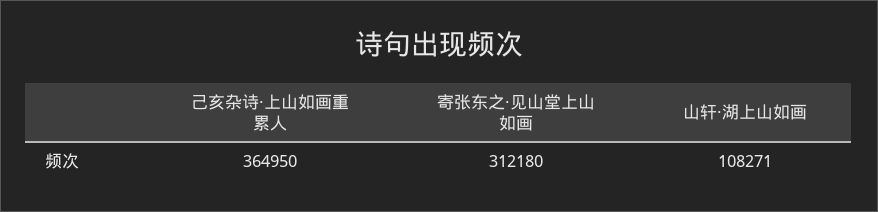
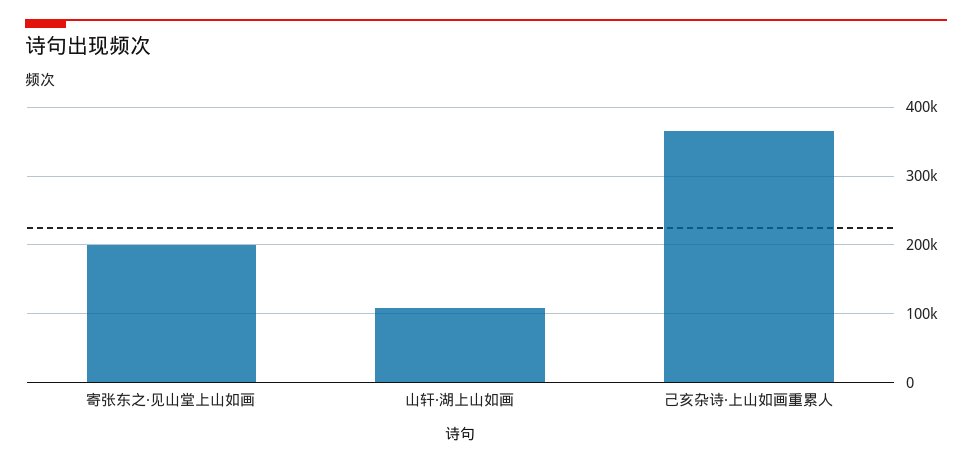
  {
    "己亥杂诗·上山如画重累人": 364950,
-   "寄张东之·见山堂上山如画": 312180,
+   "寄张东之·见山堂上山如画": 200000,
    "山轩·湖上山如画": 108271
  }

